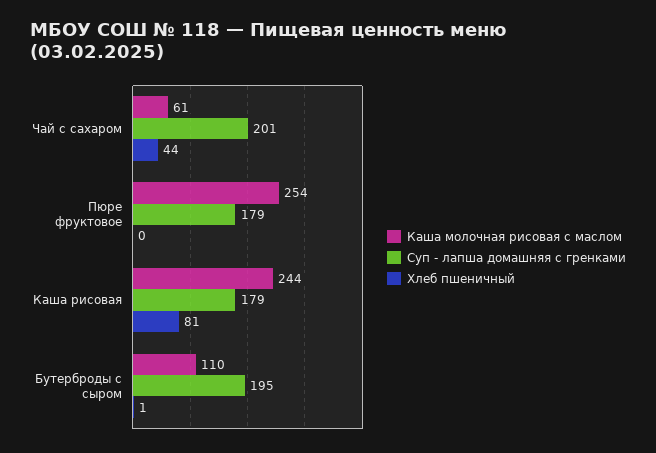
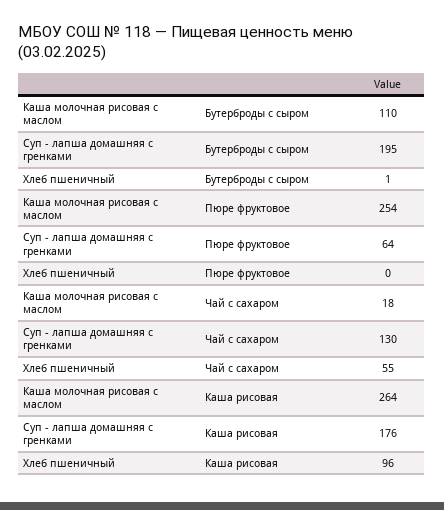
  {
    "Каша молочная рисовая с маслом": {
-     "Чай с сахаром": 61,
+     "Чай с сахаром": 18,
      "Пюре фруктовое": 254,
-     "Каша рисовая": 244,
+     "Каша рисовая": 264,
      "Бутерброды с сыром": 110
    },
    "Суп - лапша домашняя с гренками": {
-     "Чай с сахаром": 201,
+     "Чай с сахаром": 130,
-     "Пюре фруктовое": 179,
+     "Пюре фруктовое": 64,
-     "Каша рисовая": 179,
+     "Каша рисовая": 176,
      "Бутерброды с сыром": 195
    },
    "Хлеб пшеничный": {
-     "Чай с сахаром": 44,
+     "Чай с сахаром": 55,
      "Пюре фруктовое": 0,
-     "Каша рисовая": 81,
+     "Каша рисовая": 96,
      "Бутерброды с сыром": 1
    }
  }

